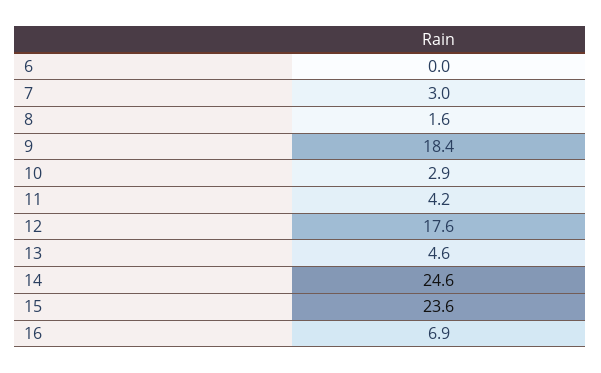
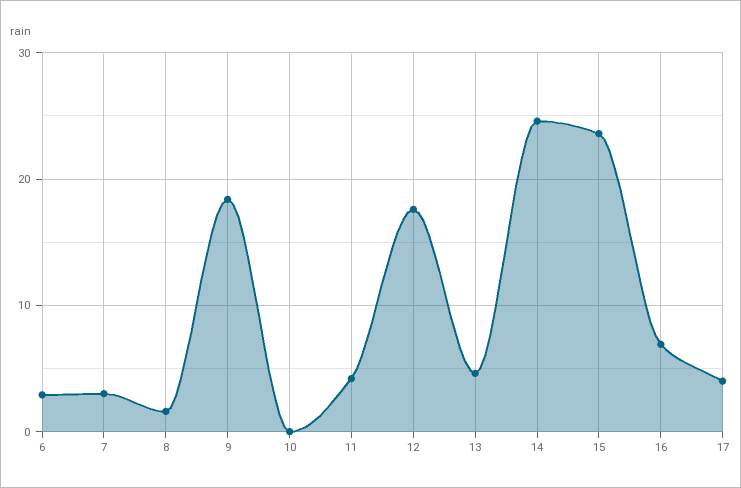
  {
-   "6": 0,
+   "6": 3,
    "7": 3,
    "8": 1.6,
    "9": 18.4,
-   "10": 2.9,
+   "10": 0,
    "11": 4.2,
    "12": 17.6,
    "13": 4.6,
    "14": 24.6,
    "15": 23.6,
-   "16": 6.9
+   "16": 6.9,
+   "17": 4
  }

